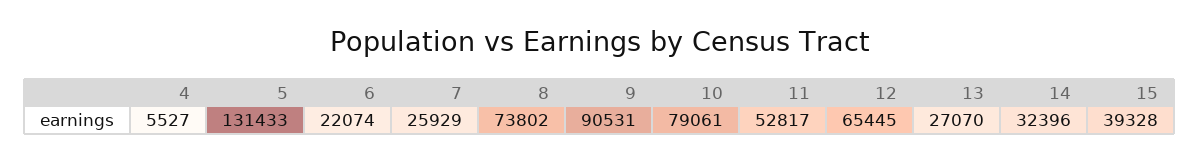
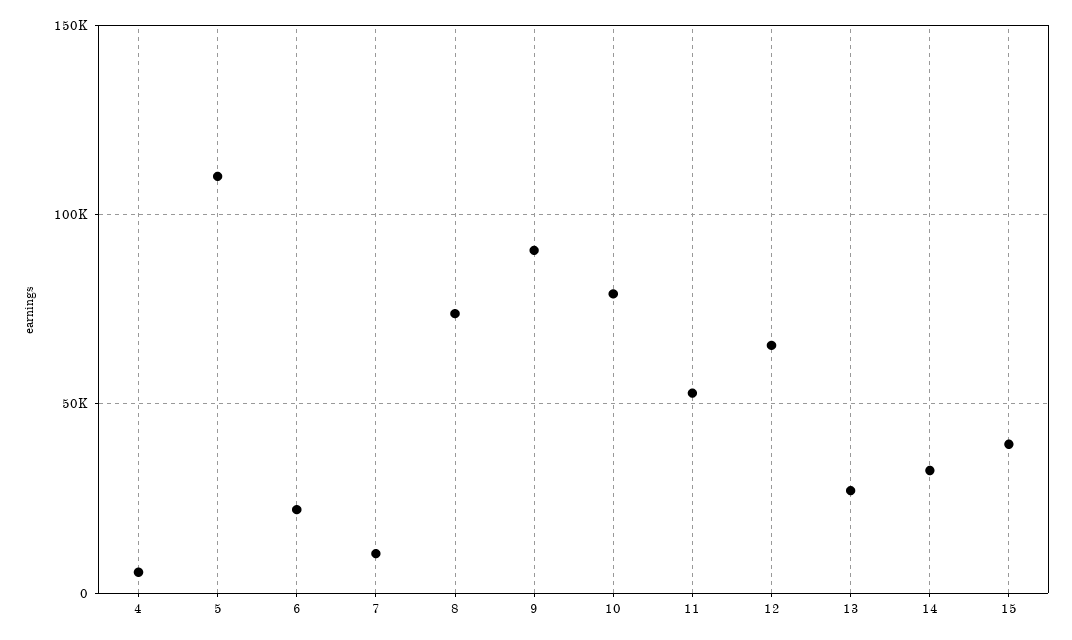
  {
    "4": 5527,
-   "5": 131433,
+   "5": 110000,
    "6": 22074,
-   "7": 25929,
+   "7": 10000,
    "8": 73802,
    "9": 90531,
    "10": 79061,
    "11": 52817,
    "12": 65445,
    "13": 27070,
    "14": 32396,
    "15": 39328
  }

